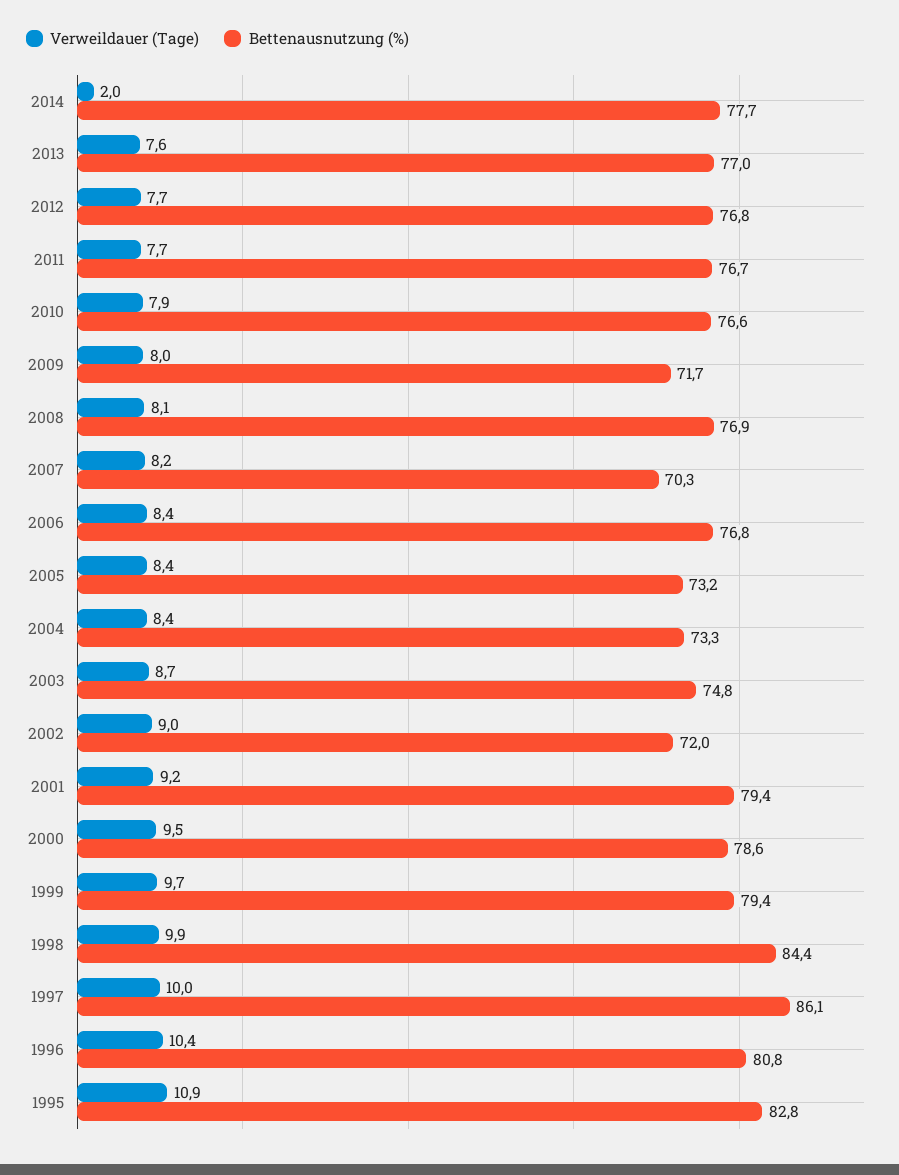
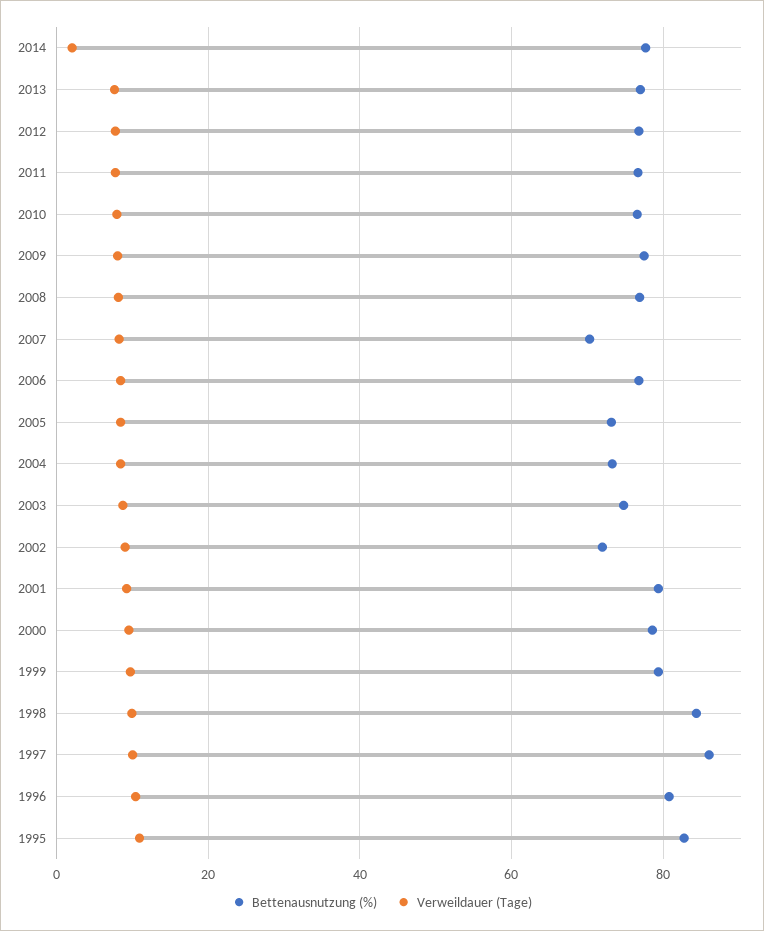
  {
    "Verweildauer (Tage)": {
      "2014": 2,
      "2013": 7.6,
      "2012": 7.7,
      "2011": 7.7,
      "2010": 7.9,
      "2009": 8,
      "2008": 8.1,
      "2007": 8.2,
      "2006": 8.4,
      "2005": 8.4,
      "2004": 8.4,
      "2003": 8.7,
      "2002": 9,
      "2001": 9.2,
      "2000": 9.5,
      "1999": 9.7,
      "1998": 9.9,
      "1997": 10,
      "1996": 10.4,
      "1995": 10.9
    },
    "Bettenausnutzung (%)": {
      "2014": 77.7,
      "2013": 77,
      "2012": 76.8,
      "2011": 76.7,
      "2010": 76.6,
-     "2009": 71.7,
+     "2009": 78,
      "2008": 76.9,
      "2007": 70.3,
      "2006": 76.8,
      "2005": 73.2,
      "2004": 73.3,
      "2003": 74.8,
      "2002": 72,
      "2001": 79.4,
      "2000": 78.6,
      "1999": 79.4,
      "1998": 84.4,
      "1997": 86.1,
      "1996": 80.8,
      "1995": 82.8
    }
  }

